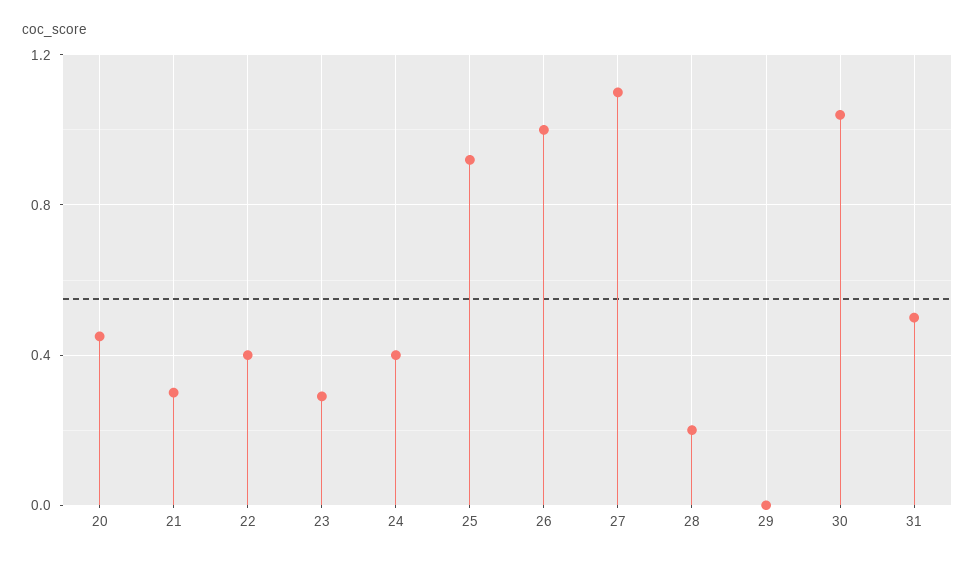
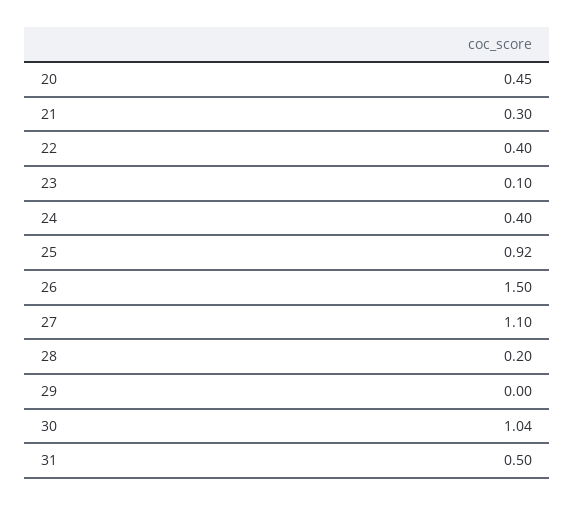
  {
    "20": 0.45,
    "21": 0.3,
    "22": 0.4,
-   "23": 0.3,
+   "23": 0.1,
    "24": 0.4,
    "25": 0.92,
-   "26": 1,
+   "26": 1.5,
    "27": 1.1,
    "28": 0.2,
    "29": 0,
    "30": 1.04,
    "31": 0.5
  }

